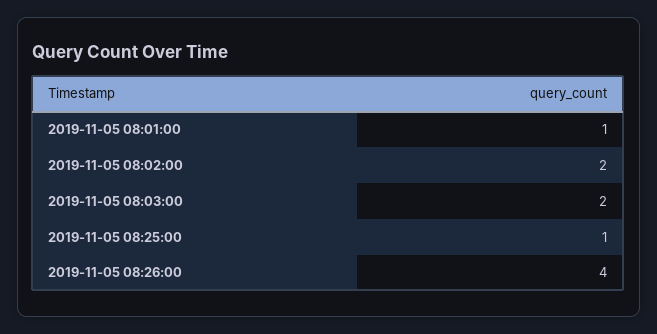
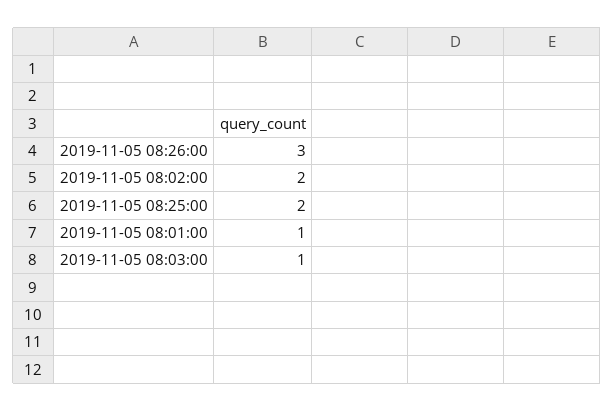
  {
    "2019-11-05 08:01:00": 1,
    "2019-11-05 08:02:00": 2,
-   "2019-11-05 08:03:00": 2,
+   "2019-11-05 08:03:00": 1,
-   "2019-11-05 08:25:00": 1,
+   "2019-11-05 08:25:00": 2,
-   "2019-11-05 08:26:00": 4
+   "2019-11-05 08:26:00": 3
  }

